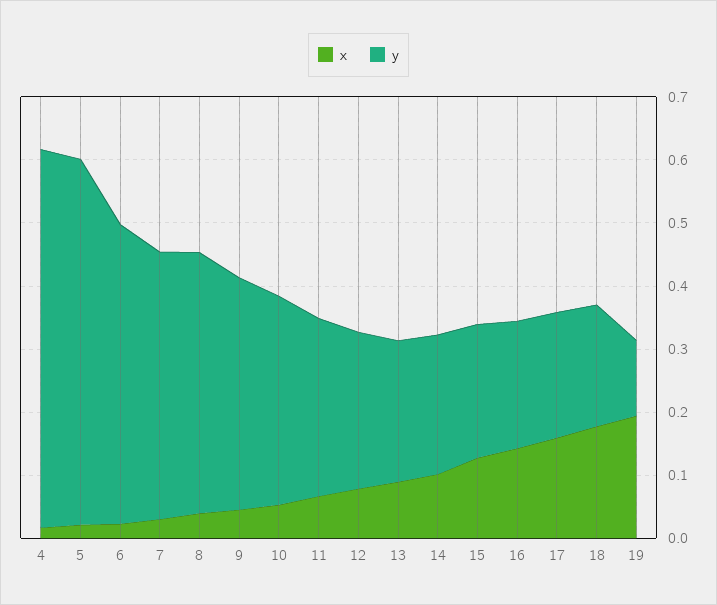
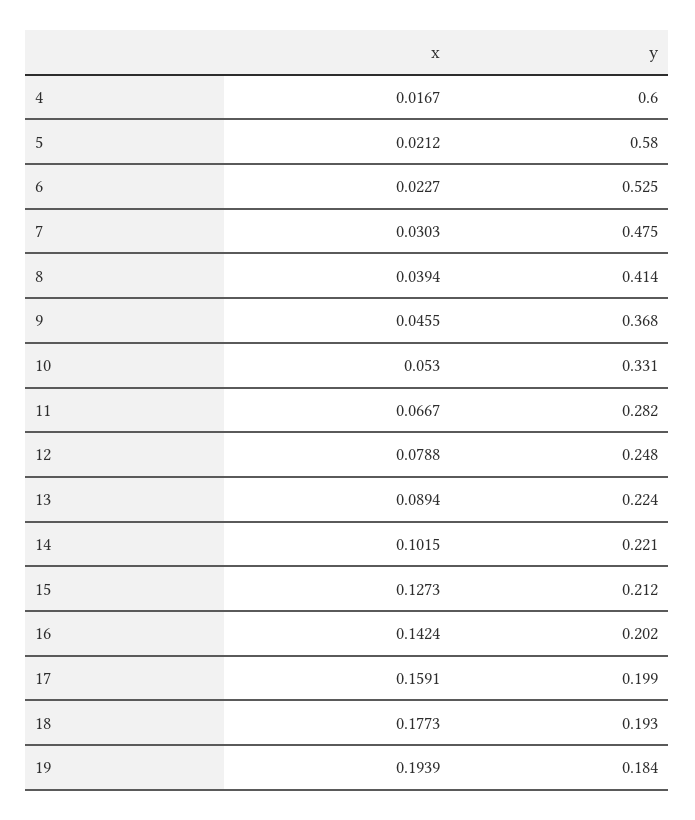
  {
    "x": {
      "4": 0.0167,
      "5": 0.0212,
      "6": 0.0227,
      "7": 0.0303,
      "8": 0.0394,
      "9": 0.0455,
      "10": 0.053,
      "11": 0.0667,
      "12": 0.0788,
      "13": 0.0894,
      "14": 0.1015,
      "15": 0.1273,
      "16": 0.1424,
      "17": 0.1591,
      "18": 0.1773,
      "19": 0.1939
    },
    "y": {
      "4": 0.6,
      "5": 0.58,
-     "6": 0.48,
+     "6": 0.525,
-     "7": 0.42,
+     "7": 0.475,
      "8": 0.414,
      "9": 0.368,
      "10": 0.331,
      "11": 0.282,
      "12": 0.248,
      "13": 0.224,
      "14": 0.221,
      "15": 0.212,
      "16": 0.202,
      "17": 0.199,
      "18": 0.193,
-     "19": 0.12
+     "19": 0.184
    }
  }

